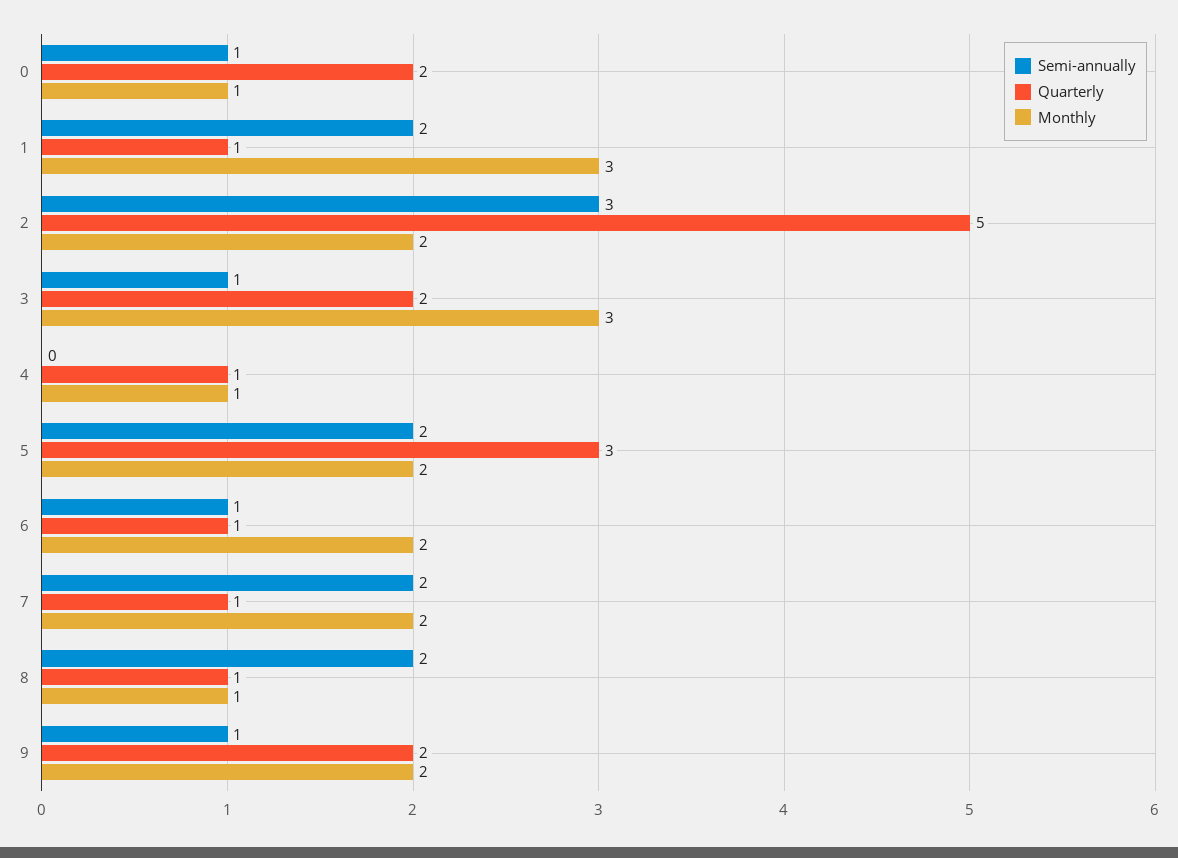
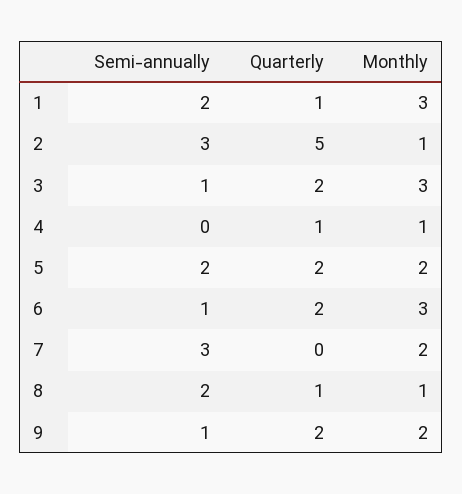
  {
    "Semi-annually": {
-     "0": 1,
      "1": 2,
      "2": 3,
      "3": 1,
      "4": 0,
      "5": 2,
      "6": 1,
-     "7": 2,
+     "7": 3,
      "8": 2,
      "9": 1
    },
    "Quarterly": {
-     "0": 2,
      "1": 1,
      "2": 5,
      "3": 2,
      "4": 1,
-     "5": 3,
+     "5": 2,
-     "6": 1,
+     "6": 2,
-     "7": 1,
+     "7": 0,
      "8": 1,
      "9": 2
    },
    "Monthly": {
-     "0": 1,
      "1": 3,
-     "2": 2,
+     "2": 1,
      "3": 3,
      "4": 1,
      "5": 2,
-     "6": 2,
+     "6": 3,
      "7": 2,
      "8": 1,
      "9": 2
    }
  }

